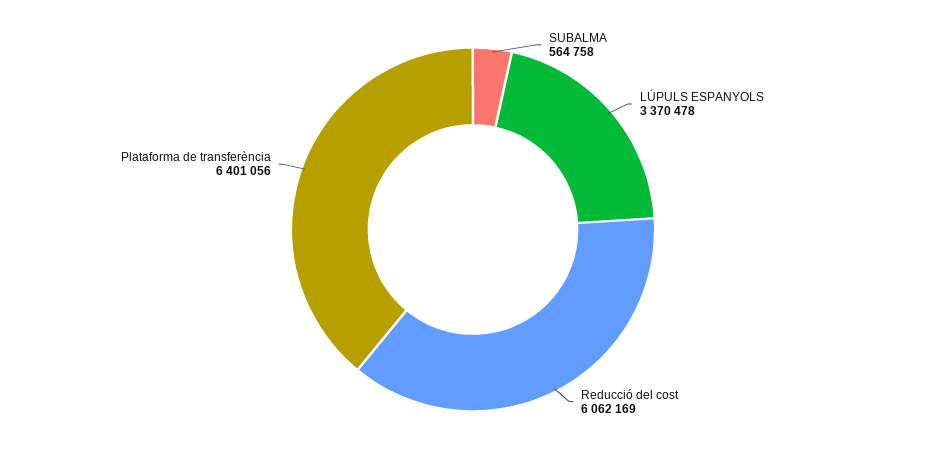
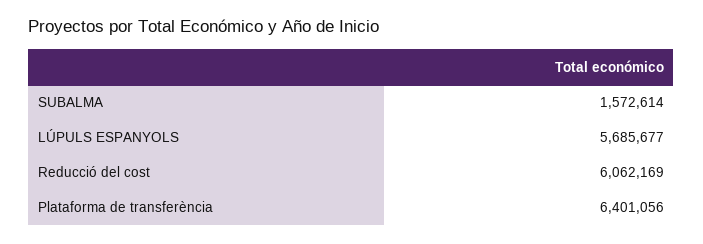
  {
-   "SUBALMA": 564758,
+   "SUBALMA": 1572614,
-   "LÚPULS ESPANYOLS": 3370478,
+   "LÚPULS ESPANYOLS": 5685677,
    "Reducció del cost": 6062169,
    "Plataforma de transferència": 6401056
  }

